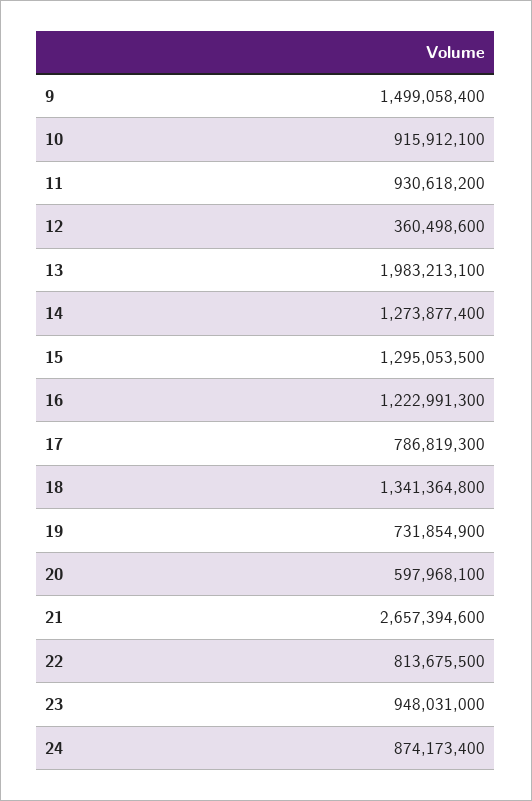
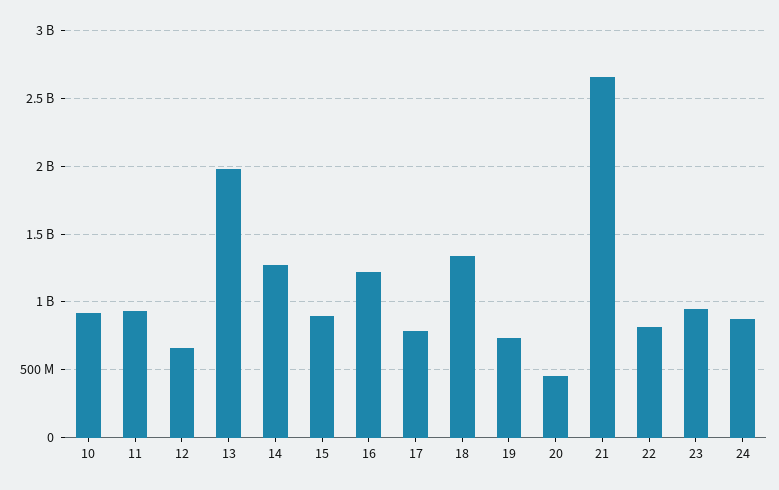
  {
-   "9": 1499058400,
    "10": 915912100,
    "11": 930618200,
-   "12": 360498600,
+   "12": 650000000,
    "13": 1983213100,
    "14": 1273877400,
-   "15": 1295053500,
+   "15": 900000000,
    "16": 1222991300,
    "17": 786819300,
    "18": 1341364800,
    "19": 731854900,
-   "20": 597968100,
+   "20": 450000000,
    "21": 2657394600,
    "22": 813675500,
    "23": 948031000,
    "24": 874173400
  }

